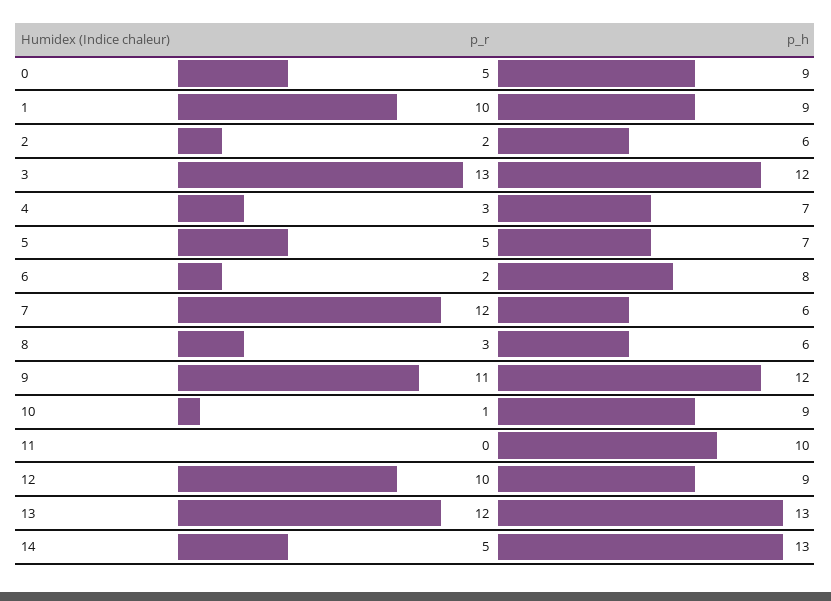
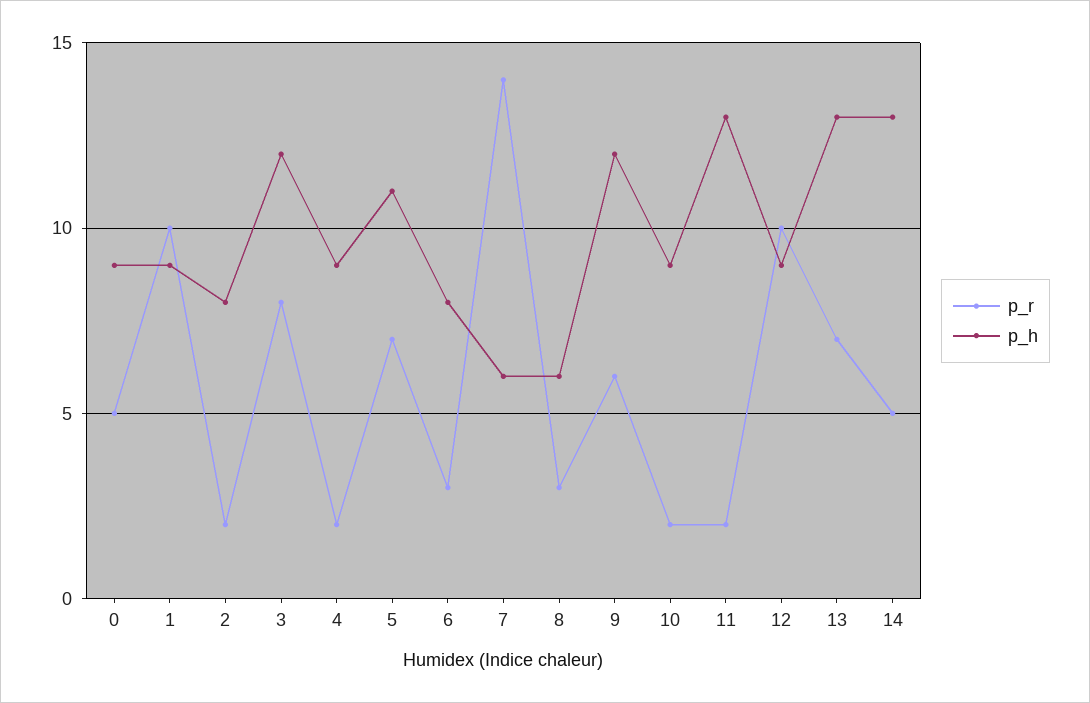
  {
    "p_r": {
      "0": 5,
      "1": 10,
      "2": 2,
-     "3": 13,
+     "3": 8,
-     "4": 3,
+     "4": 2,
-     "5": 5,
+     "5": 7,
-     "6": 2,
+     "6": 3,
-     "7": 12,
+     "7": 14,
      "8": 3,
-     "9": 11,
+     "9": 6,
-     "10": 1,
+     "10": 2,
-     "11": 0,
+     "11": 2,
      "12": 10,
-     "13": 12,
+     "13": 7,
      "14": 5
    },
    "p_h": {
      "0": 9,
      "1": 9,
-     "2": 6,
+     "2": 8,
      "3": 12,
-     "4": 7,
+     "4": 9,
-     "5": 7,
+     "5": 11,
      "6": 8,
      "7": 6,
      "8": 6,
      "9": 12,
      "10": 9,
-     "11": 10,
+     "11": 13,
      "12": 9,
      "13": 13,
      "14": 13
    }
  }

